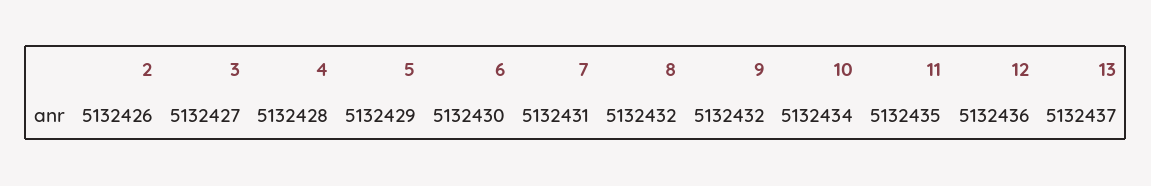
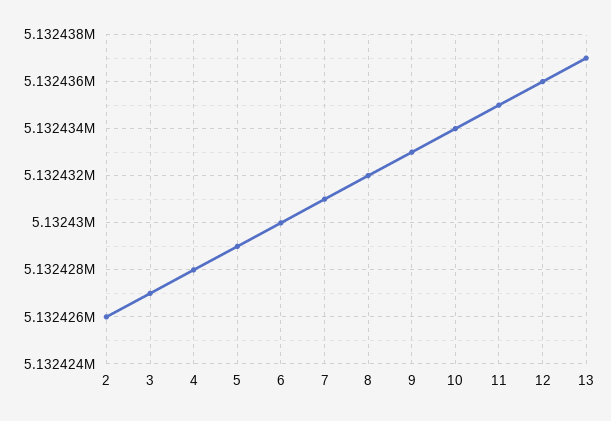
  {
    "2": 5132426,
    "3": 5132427,
    "4": 5132428,
    "5": 5132429,
    "6": 5132430,
    "7": 5132431,
    "8": 5132432,
-   "9": 5132432,
+   "9": 5132433,
    "10": 5132434,
    "11": 5132435,
    "12": 5132436,
    "13": 5132437
  }

